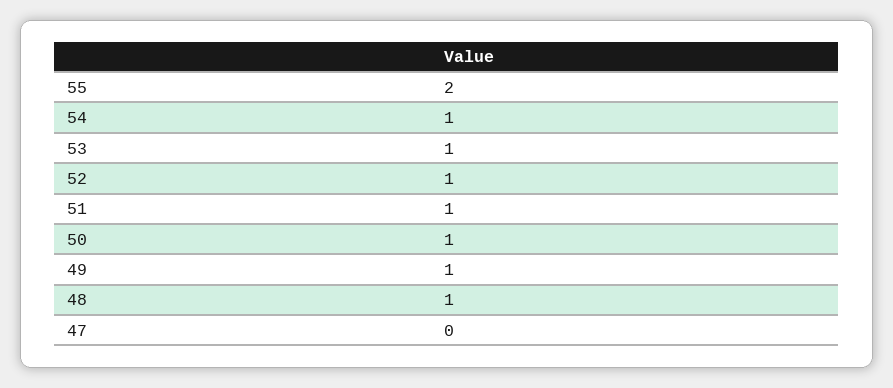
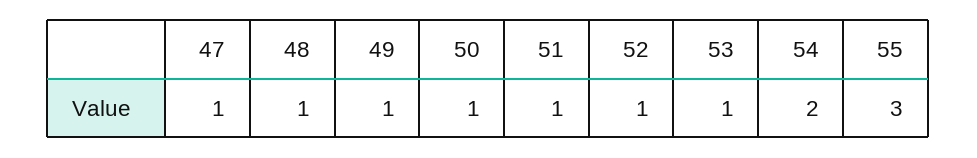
  {
-   "55": 2,
+   "55": 3,
-   "54": 1,
+   "54": 2,
    "53": 1,
    "52": 1,
    "51": 1,
    "50": 1,
    "49": 1,
    "48": 1,
-   "47": 0
+   "47": 1
  }

